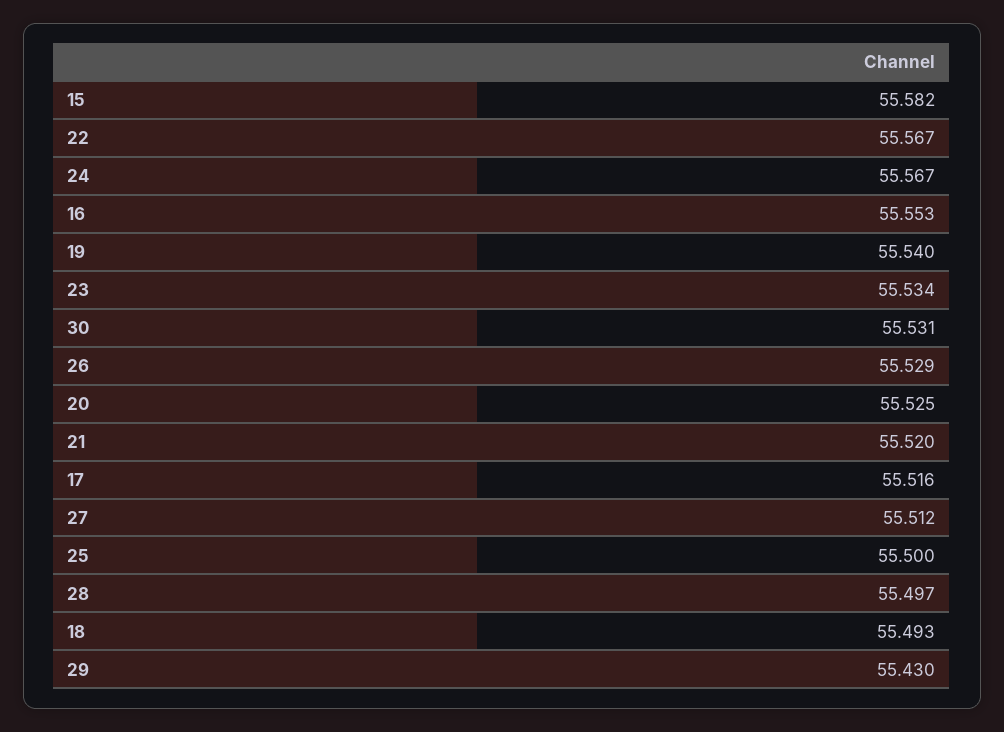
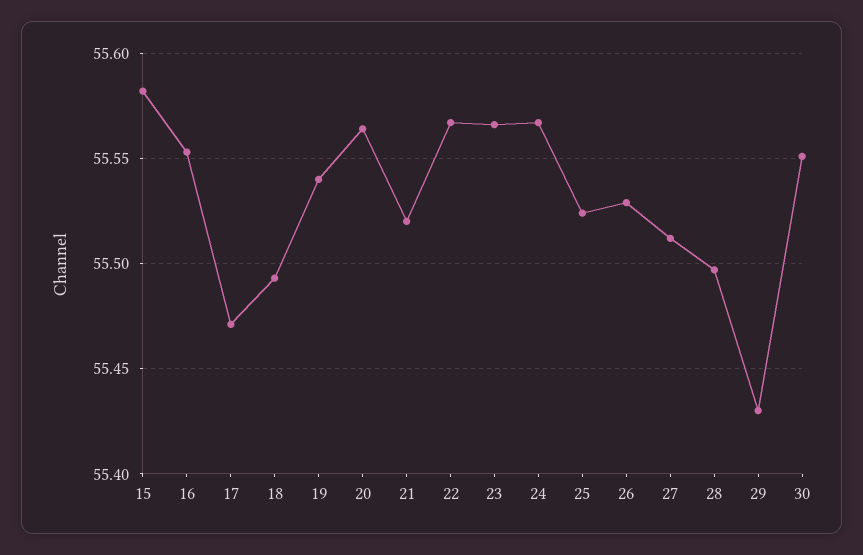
  {
    "15": 55.582,
    "22": 55.567,
    "24": 55.567,
    "16": 55.553,
    "19": 55.54,
-   "23": 55.534,
+   "23": 55.565,
-   "30": 55.531,
+   "30": 55.55,
    "26": 55.529,
-   "20": 55.525,
+   "20": 55.565,
    "21": 55.52,
-   "17": 55.516,
+   "17": 55.47,
    "27": 55.512,
-   "25": 55.5,
+   "25": 55.525,
    "28": 55.497,
    "18": 55.493,
    "29": 55.43
  }

